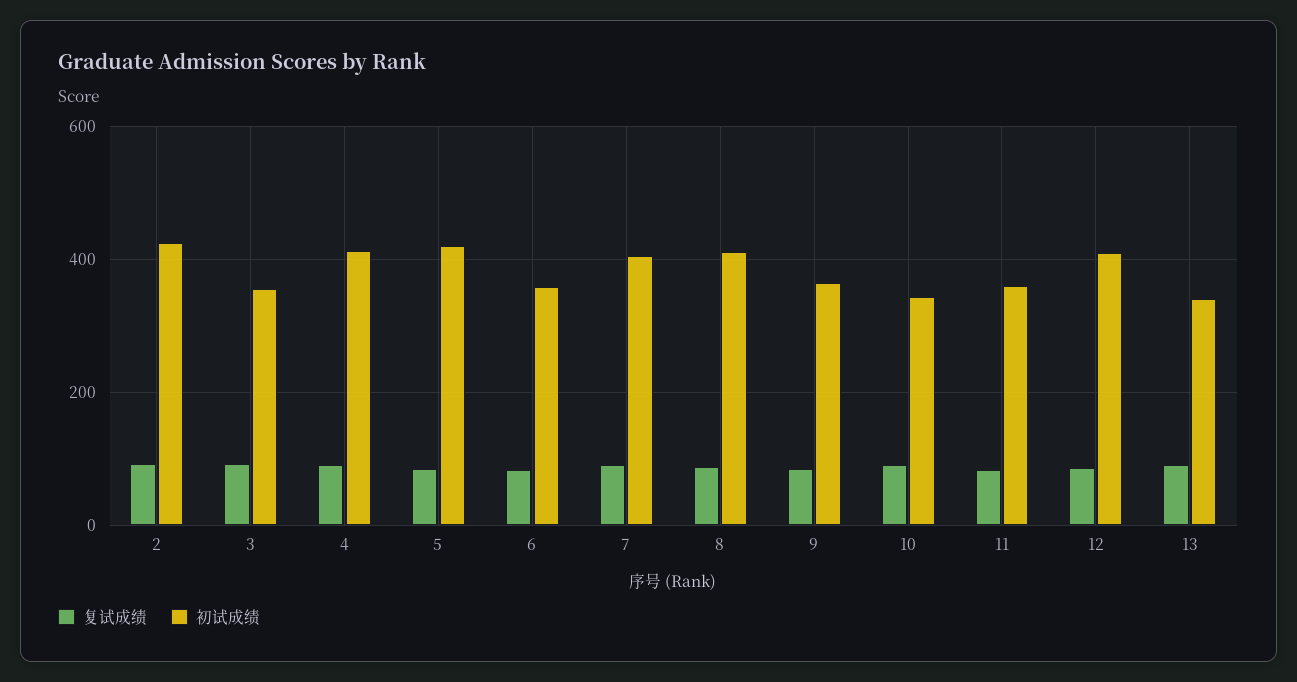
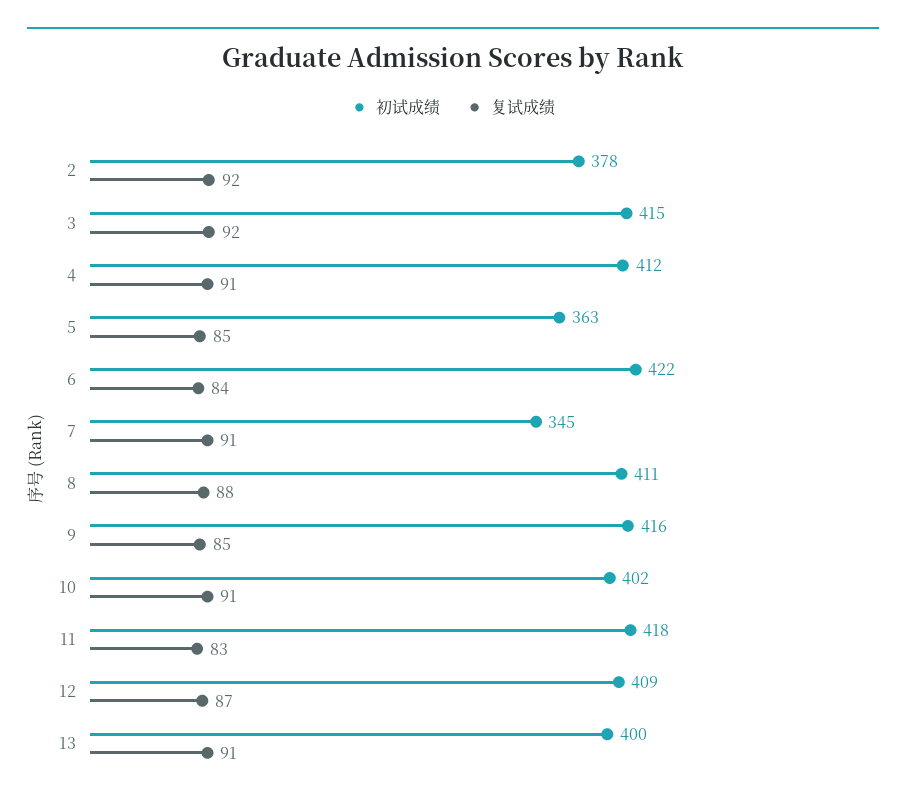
  {
    "复试成绩": {
      "2": 92,
      "3": 92,
      "4": 91,
      "5": 85,
      "6": 84,
      "7": 91,
      "8": 88,
      "9": 85,
      "10": 91,
      "11": 83,
      "12": 87,
      "13": 91
    },
    "初试成绩": {
-     "2": 420,
+     "2": 378,
-     "3": 360,
+     "3": 415,
      "4": 412,
-     "5": 420,
+     "5": 363,
-     "6": 360,
+     "6": 422,
-     "7": 400,
+     "7": 345,
      "8": 411,
-     "9": 360,
+     "9": 416,
-     "10": 340,
+     "10": 402,
-     "11": 360,
+     "11": 418,
      "12": 409,
-     "13": 340
+     "13": 400
    }
  }

